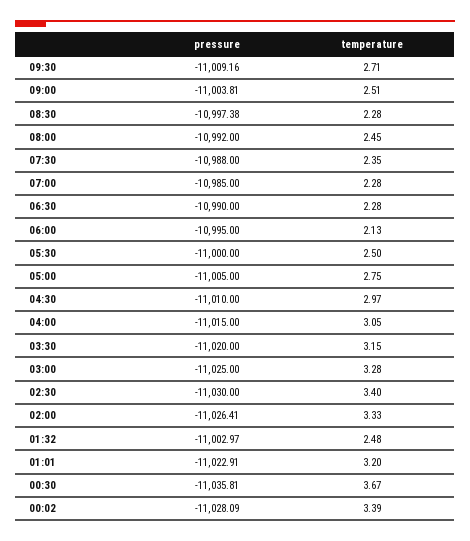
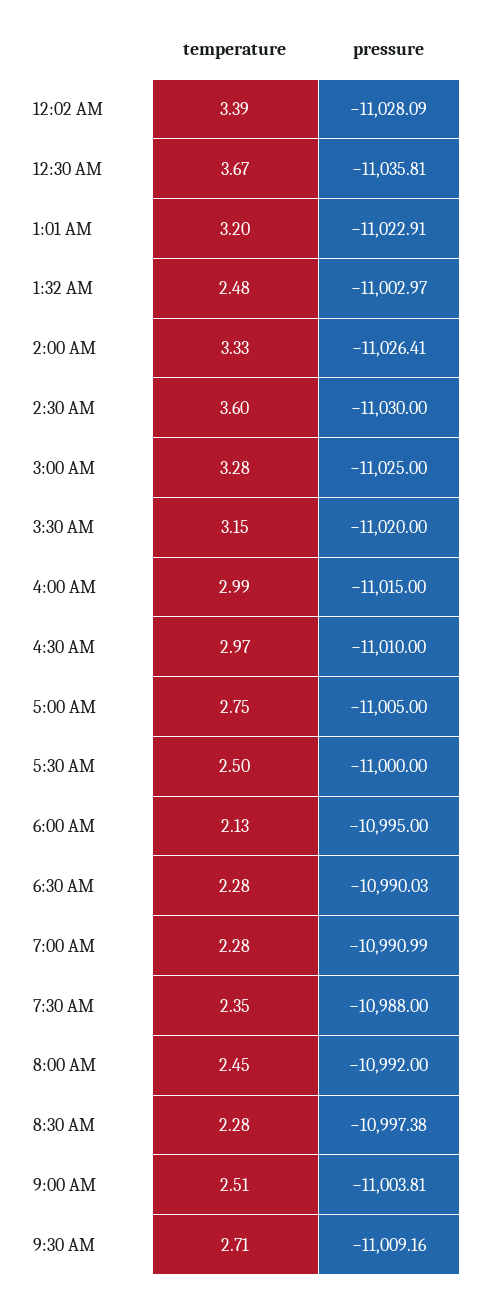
  {
    "pressure": {
      "09:30": -11009.16,
      "09:00": -11003.81,
      "08:30": -10997.38,
      "08:00": -10992,
      "07:30": -10988,
-     "07:00": -10985,
+     "07:00": -10990.99,
-     "06:30": -10990,
+     "06:30": -10990.03,
      "06:00": -10995,
      "05:30": -11000,
      "05:00": -11005,
      "04:30": -11010,
      "04:00": -11015,
      "03:30": -11020,
      "03:00": -11025,
      "02:30": -11030,
      "02:00": -11026.41,
      "01:32": -11002.97,
      "01:01": -11022.91,
      "00:30": -11035.81,
      "00:02": -11028.09
    },
    "temperature": {
      "09:30": 2.71,
      "09:00": 2.51,
      "08:30": 2.28,
      "08:00": 2.45,
      "07:30": 2.35,
      "07:00": 2.28,
      "06:30": 2.28,
      "06:00": 2.13,
      "05:30": 2.5,
      "05:00": 2.75,
      "04:30": 2.97,
-     "04:00": 3.05,
+     "04:00": 2.99,
      "03:30": 3.15,
      "03:00": 3.28,
-     "02:30": 3.4,
+     "02:30": 3.6,
      "02:00": 3.33,
      "01:32": 2.48,
      "01:01": 3.2,
      "00:30": 3.67,
      "00:02": 3.39
    }
  }

